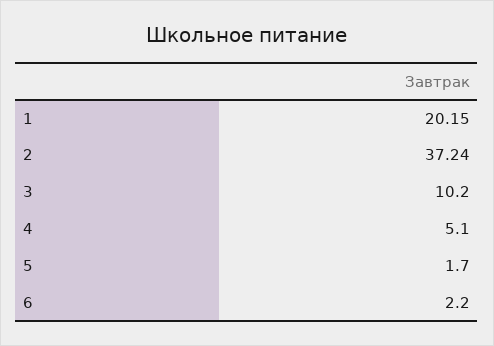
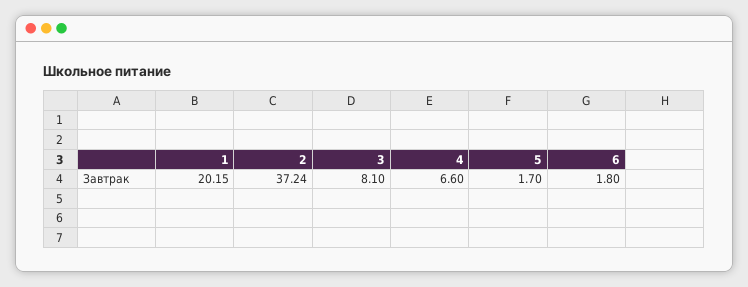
  {
    "1": 20.15,
    "2": 37.24,
-   "3": 10.2,
+   "3": 8.1,
-   "4": 5.1,
+   "4": 6.6,
    "5": 1.7,
-   "6": 2.2
+   "6": 1.8
  }

